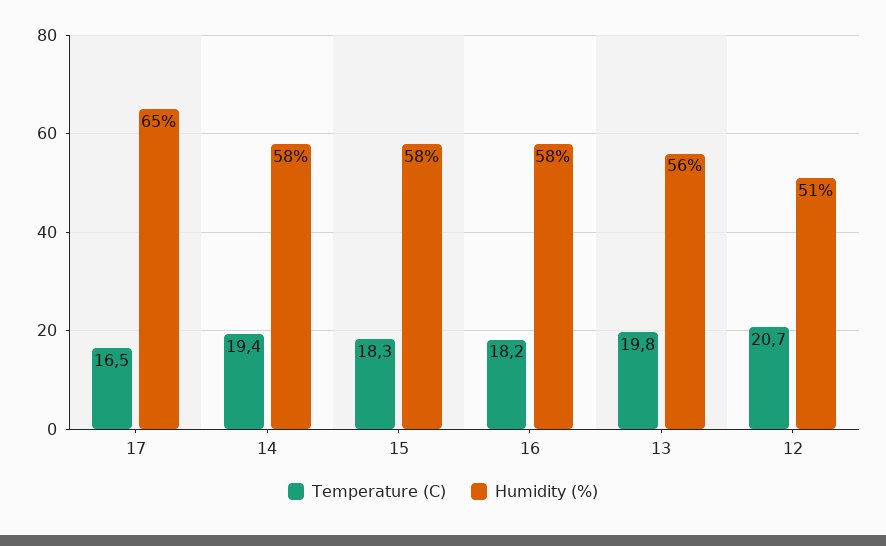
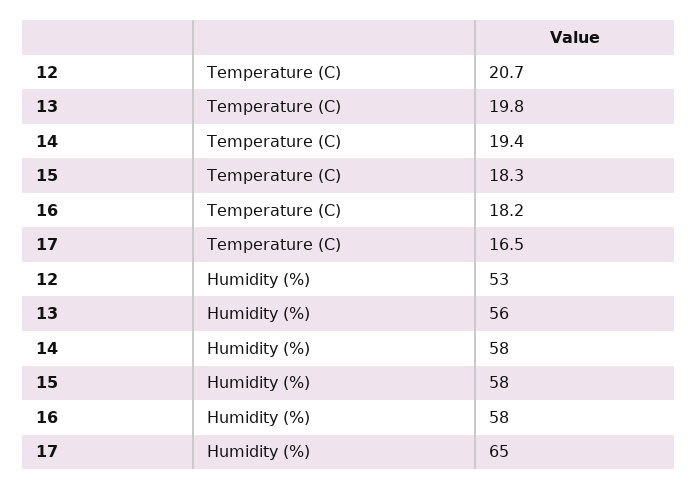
  {
    "Temperature (C)": {
      "17": 16.5,
      "14": 19.4,
      "15": 18.3,
      "16": 18.2,
      "13": 19.8,
      "12": 20.7
    },
    "Humidity (%)": {
      "17": 65,
      "14": 58,
      "15": 58,
      "16": 58,
      "13": 56,
-     "12": 51
+     "12": 53
    }
  }

